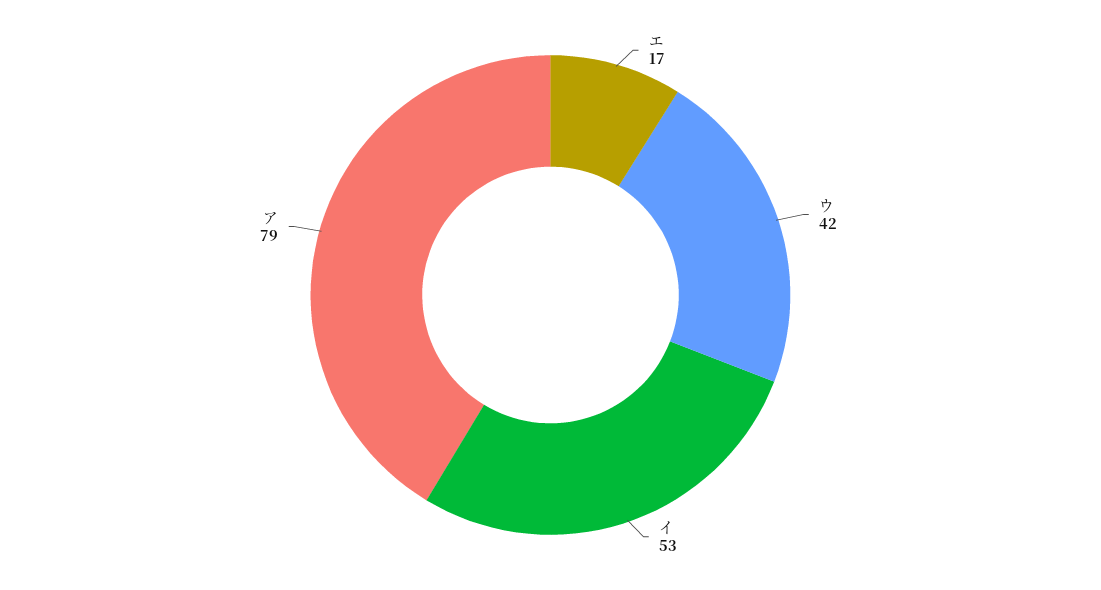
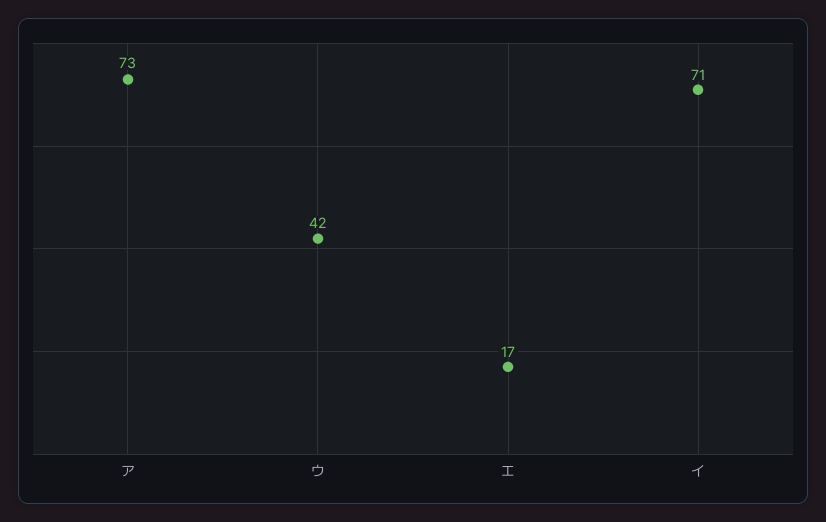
  {
    "エ": 17,
    "ウ": 42,
-   "イ": 53,
+   "イ": 71,
-   "ア": 79
+   "ア": 73
  }

